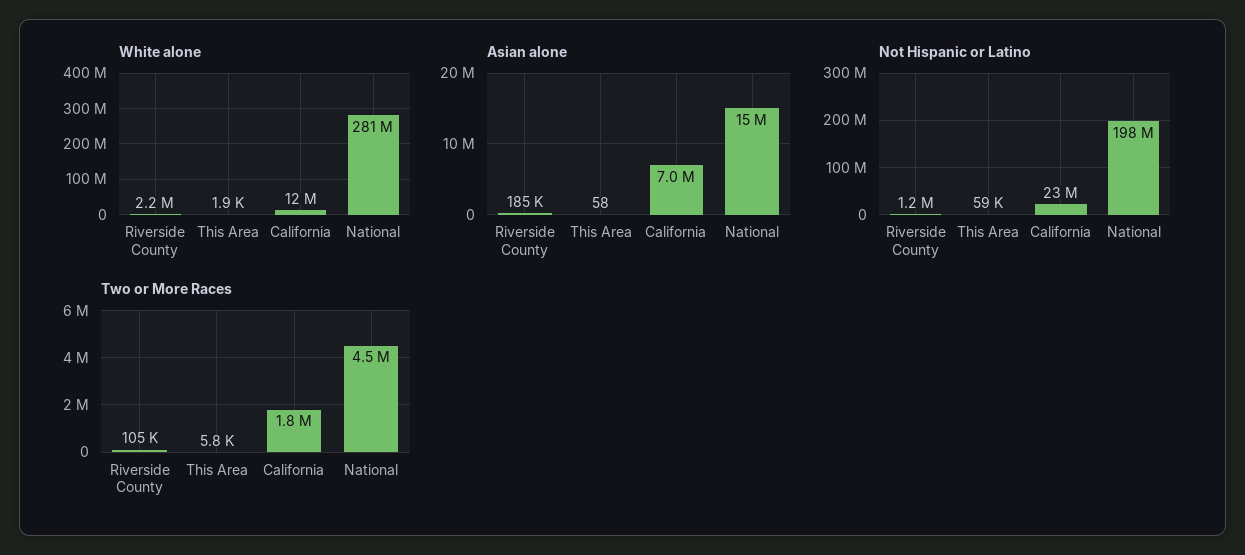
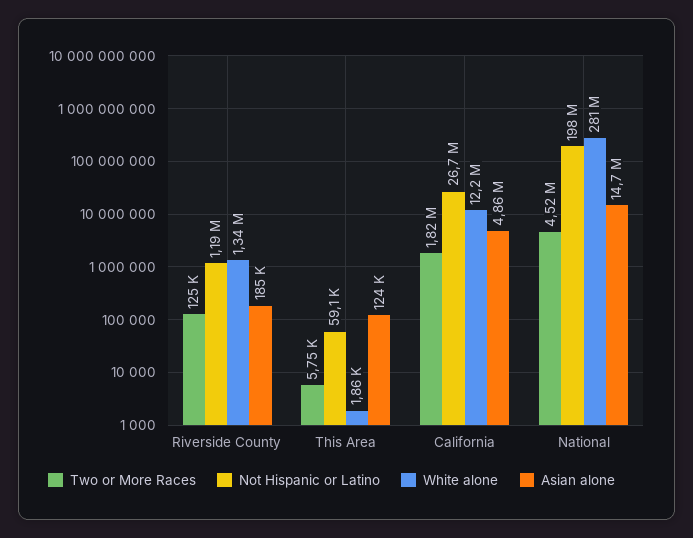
  {
    "White alone": {
-     "Riverside County": 2200000,
+     "Riverside County": 1340000,
      "This Area": 1860,
      "California": 12200000,
      "National": 281000000
    },
    "Asian alone": {
      "Riverside County": 185000,
-     "This Area": 58,
+     "This Area": 124000,
-     "California": 7000000,
+     "California": 4860000,
      "National": 14700000
    },
    "Not Hispanic or Latino": {
      "Riverside County": 1190000,
      "This Area": 59100,
-     "California": 23000000,
+     "California": 26700000,
      "National": 198000000
    },
    "Two or More Races": {
-     "Riverside County": 105000,
+     "Riverside County": 125000,
      "This Area": 5750,
      "California": 1820000,
      "National": 4520000
    }
  }

